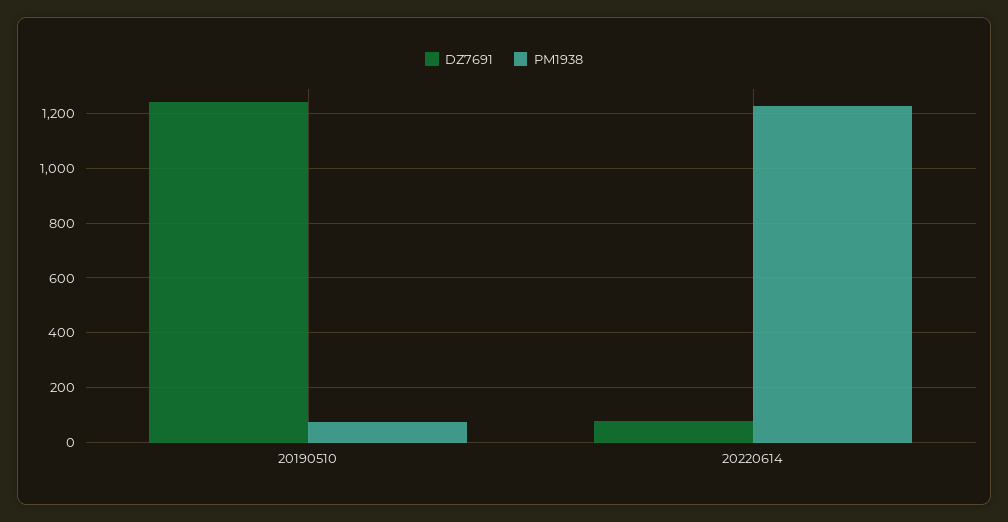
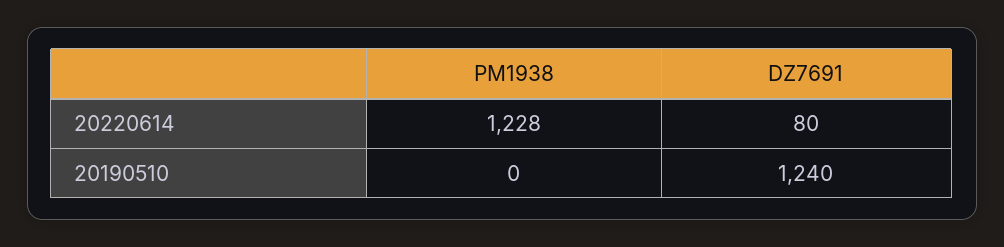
  {
    "DZ7691": {
      "20190510": 1240,
      "20220614": 80
    },
    "PM1938": {
-     "20190510": 75,
+     "20190510": 0,
      "20220614": 1228
    }
  }

